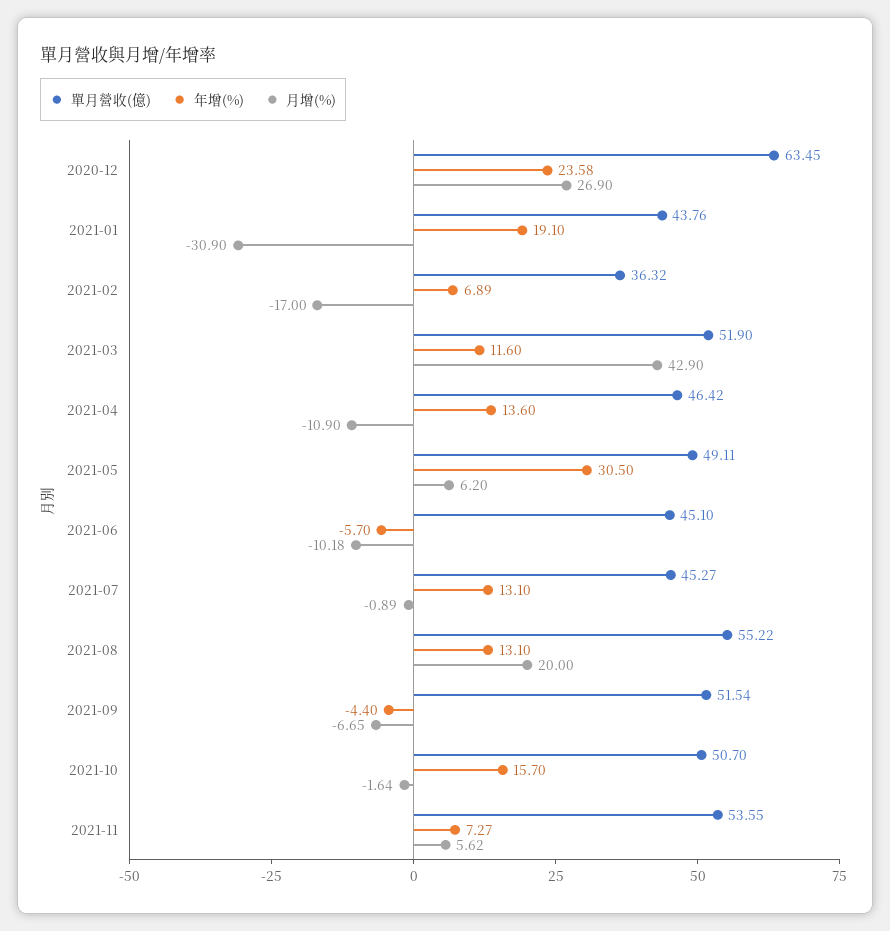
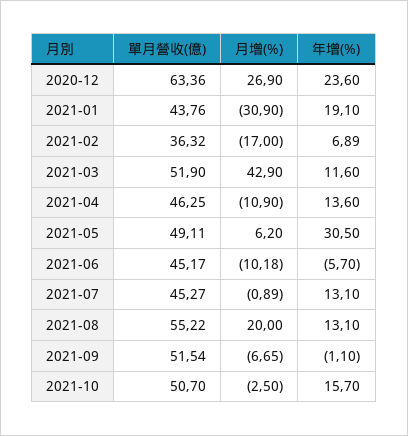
  {
    "單月營收(億)": {
-     "2020-12": 63.45,
+     "2020-12": 63.36,
      "2021-01": 43.76,
      "2021-02": 36.32,
      "2021-03": 51.9,
-     "2021-04": 46.42,
+     "2021-04": 46.25,
      "2021-05": 49.11,
-     "2021-06": 45.1,
+     "2021-06": 45.17,
      "2021-07": 45.27,
      "2021-08": 55.22,
      "2021-09": 51.54,
-     "2021-10": 50.7,
+     "2021-10": 50.7
-     "2021-11": 53.55
    },
    "年增(%)": {
-     "2020-12": 23.58,
+     "2020-12": 23.6,
      "2021-01": 19.1,
      "2021-02": 6.89,
      "2021-03": 11.6,
      "2021-04": 13.6,
      "2021-05": 30.5,
      "2021-06": -5.7,
      "2021-07": 13.1,
      "2021-08": 13.1,
-     "2021-09": -4.4,
+     "2021-09": -1.1,
-     "2021-10": 15.7,
+     "2021-10": 15.7
-     "2021-11": 7.27
    },
    "月增(%)": {
      "2020-12": 26.9,
      "2021-01": -30.9,
      "2021-02": -17,
      "2021-03": 42.9,
      "2021-04": -10.9,
      "2021-05": 6.2,
      "2021-06": -10.18,
      "2021-07": -0.89,
      "2021-08": 20,
      "2021-09": -6.65,
-     "2021-10": -1.64,
+     "2021-10": -2.5
-     "2021-11": 5.62
    }
  }

